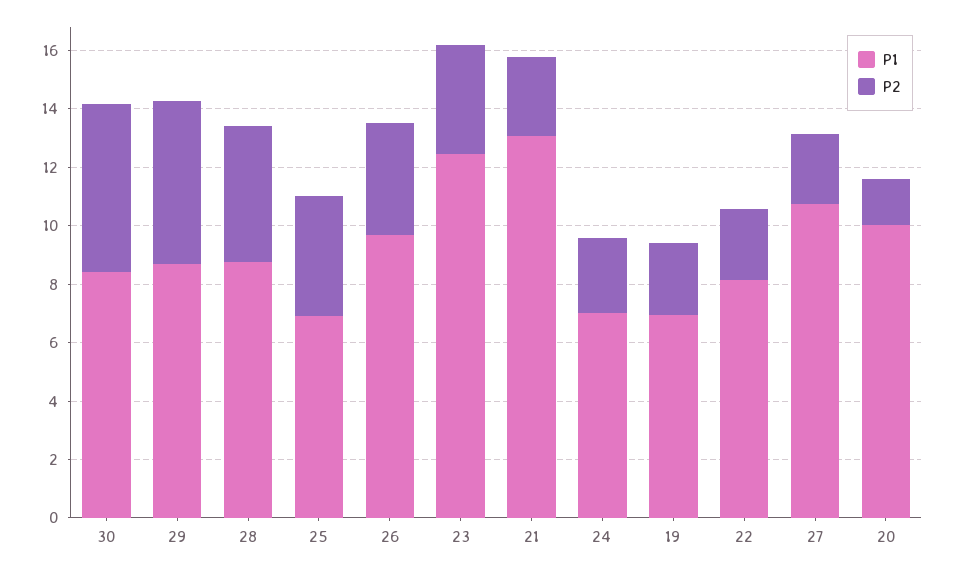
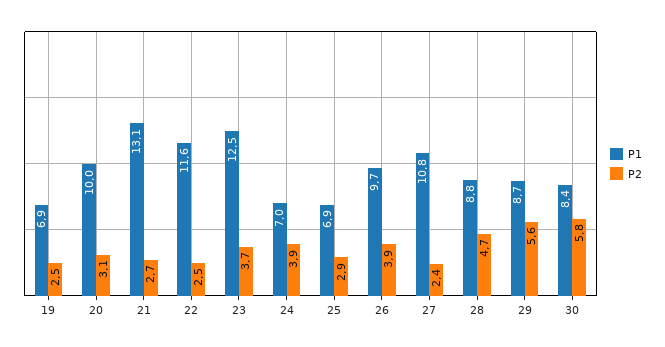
  {
    "P1": {
      "30": 8.4,
      "29": 8.7,
      "28": 8.8,
      "25": 6.9,
      "26": 9.7,
      "23": 12.5,
      "21": 13.1,
      "24": 7,
      "19": 6.9,
-     "22": 8,
+     "22": 11.6,
      "27": 10.8,
      "20": 10
    },
    "P2": {
      "30": 5.8,
      "29": 5.6,
      "28": 4.7,
-     "25": 4,
+     "25": 2.9,
      "26": 3.9,
      "23": 3.7,
      "21": 2.7,
-     "24": 2.5,
+     "24": 3.9,
      "19": 2.5,
      "22": 2.5,
      "27": 2.4,
-     "20": 1.5
+     "20": 3.1
    }
  }

